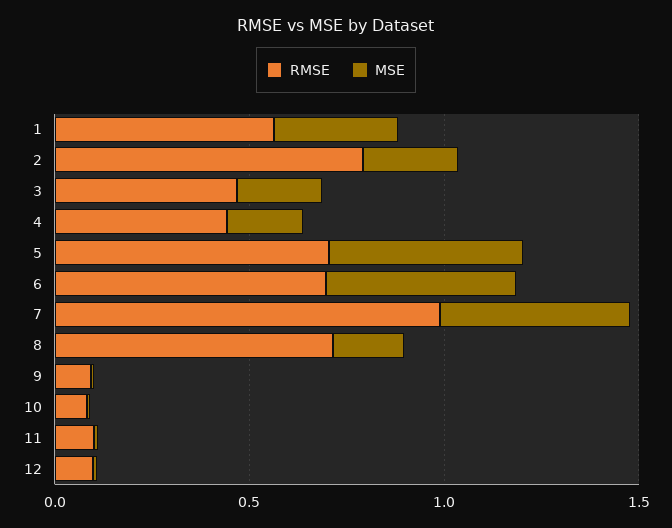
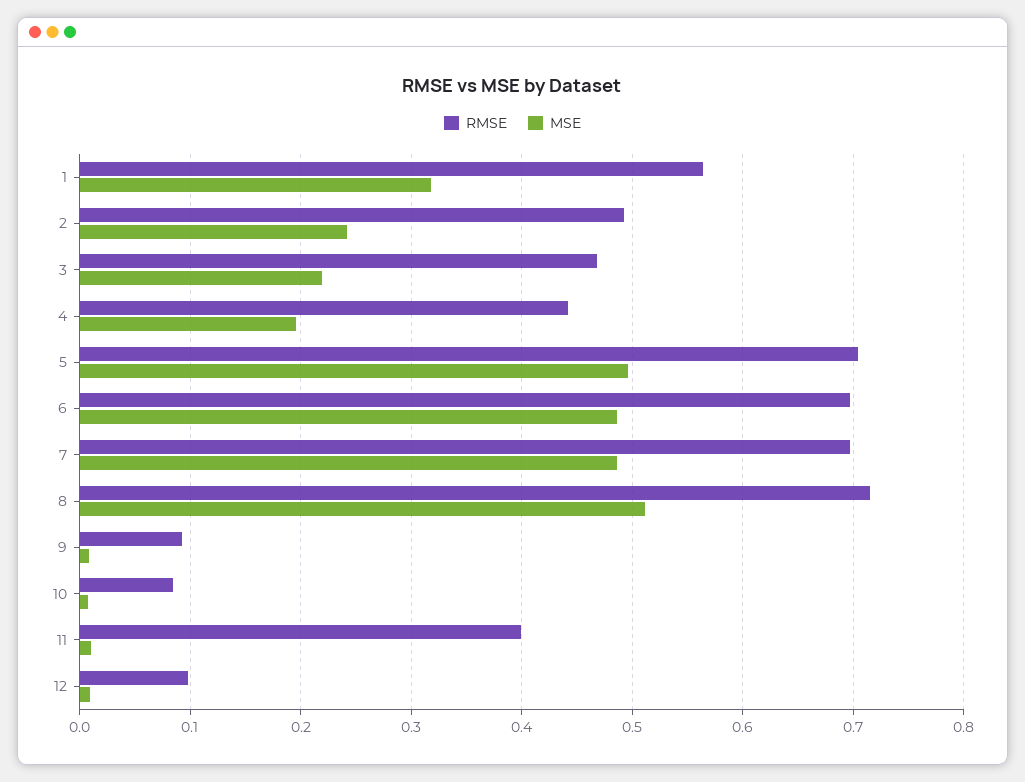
  {
    "RMSE": {
      "1": 0.56,
-     "2": 0.8,
+     "2": 0.49,
      "3": 0.47,
      "4": 0.44,
      "5": 0.7,
      "6": 0.7,
-     "7": 1,
+     "7": 0.7,
      "8": 0.72,
      "9": 0.09,
      "10": 0.08,
-     "11": 0.1,
+     "11": 0.4,
      "12": 0.1
    },
    "MSE": {
      "1": 0.32,
      "2": 0.24,
      "3": 0.22,
      "4": 0.2,
      "5": 0.5,
      "6": 0.49,
      "7": 0.49,
-     "8": 0.2,
+     "8": 0.51,
      "9": 0.01,
      "10": 0.01,
      "11": 0.01,
      "12": 0.01
    }
  }

